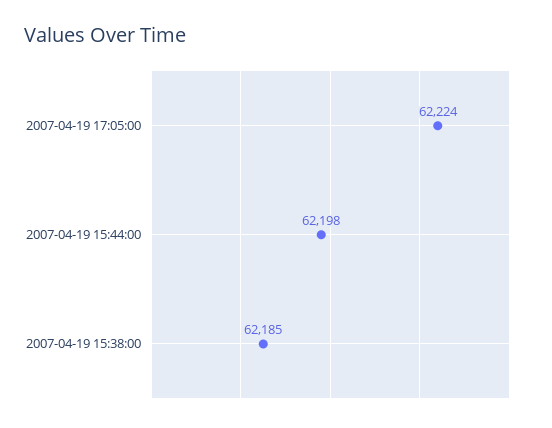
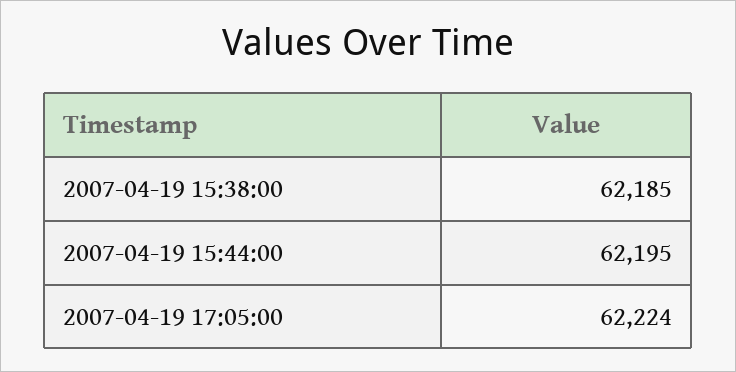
  {
    "2007-04-19 17:05:00": 62224,
-   "2007-04-19 15:44:00": 62198,
+   "2007-04-19 15:44:00": 62195,
    "2007-04-19 15:38:00": 62185
  }

